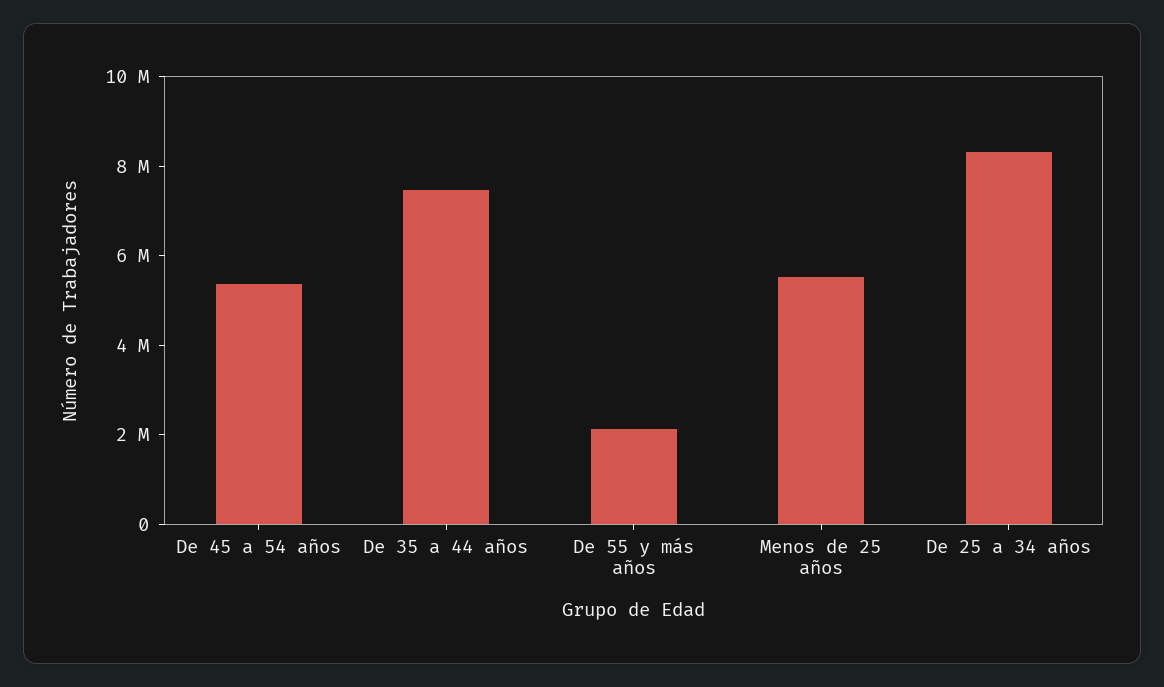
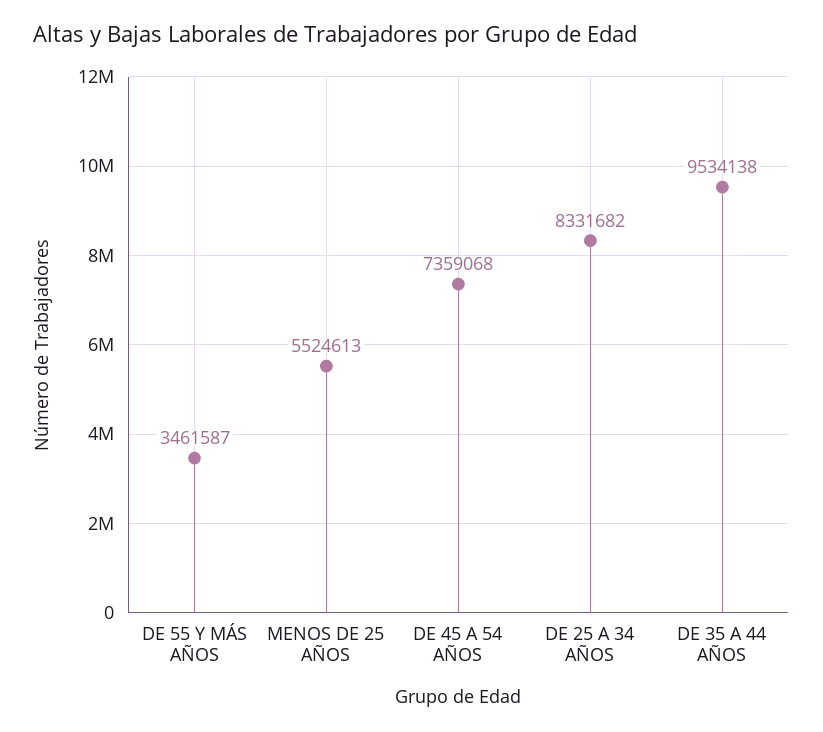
  {
-   "De 45 a 54 años": 5500000,
+   "De 45 a 54 años": 7359068,
-   "De 35 a 44 años": 7500000,
+   "De 35 a 44 años": 9534138,
-   "De 55 y más años": 2000000,
+   "De 55 y más años": 3461587,
    "Menos de 25 años": 5524613,
    "De 25 a 34 años": 8331682
  }

